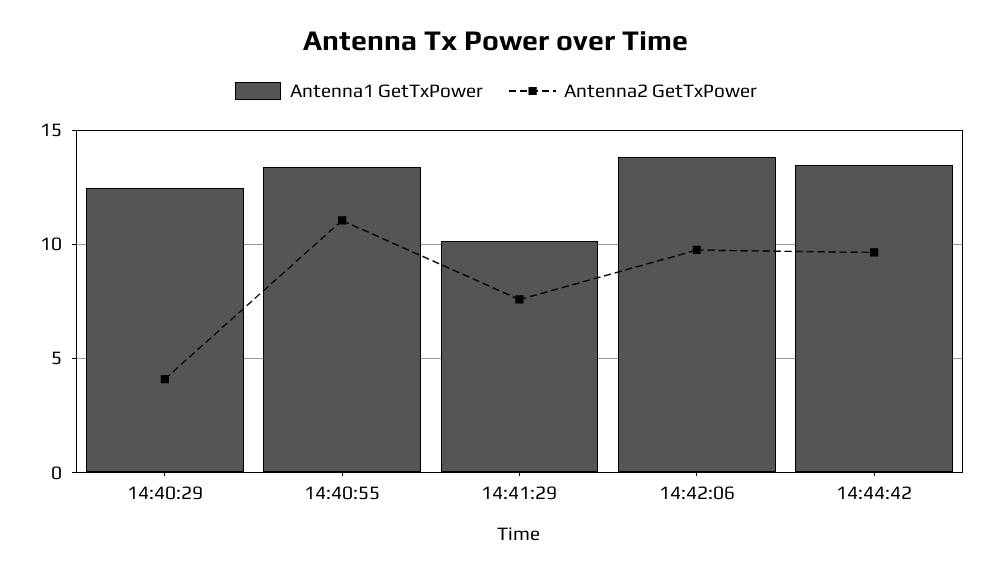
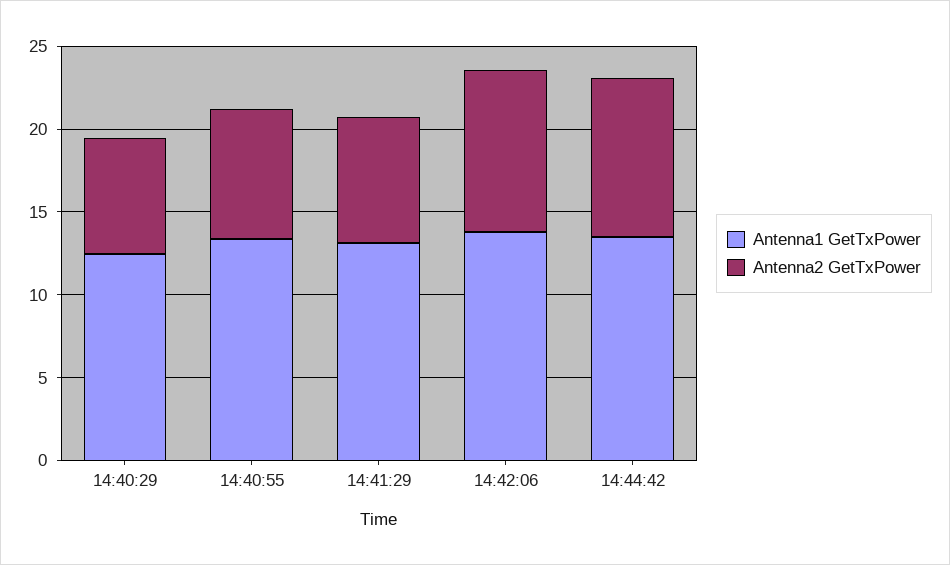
  {
    "Antenna1 GetTxPower": {
      "14:40:29": 12.5,
      "14:40:55": 13.5,
-     "14:41:29": 10,
+     "14:41:29": 13,
      "14:42:06": 14,
      "14:44:42": 13.5
    },
    "Antenna2 GetTxPower": {
-     "14:40:29": 4,
+     "14:40:29": 7,
-     "14:40:55": 11,
+     "14:40:55": 8,
      "14:41:29": 7.5,
      "14:42:06": 9.5,
      "14:44:42": 9.5
    }
  }

